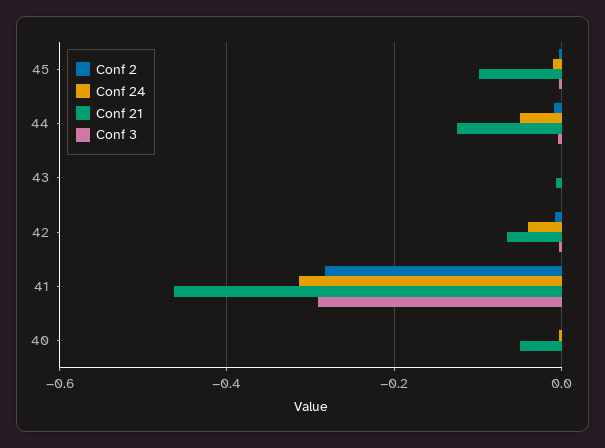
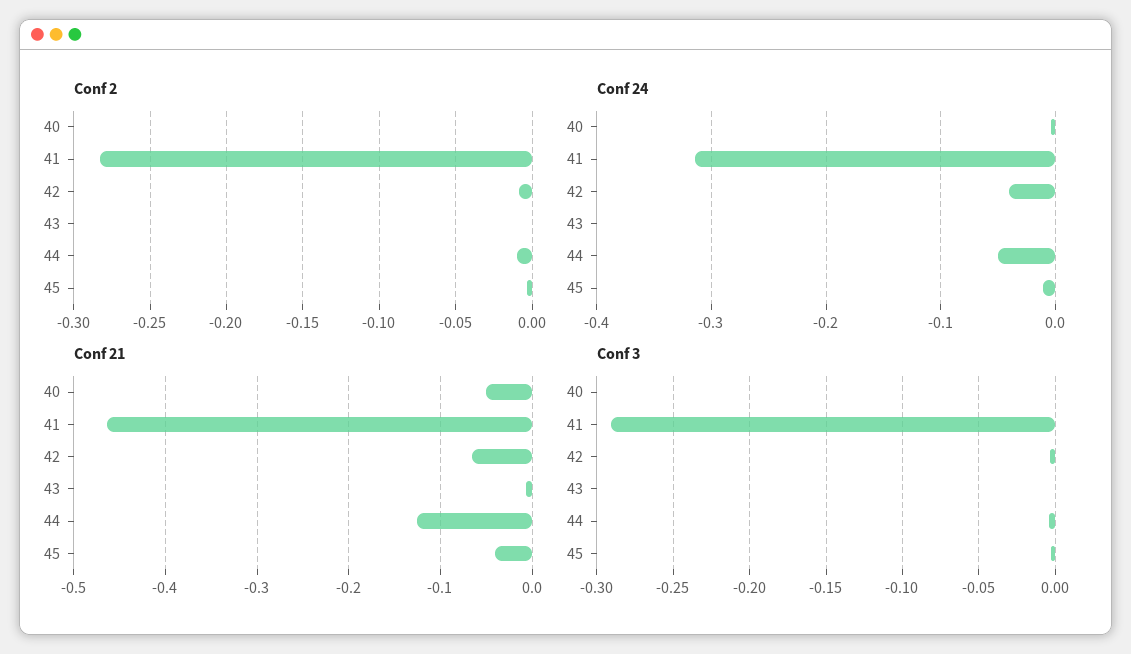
  {
    "Conf 2": {
      "45": -0.005,
      "44": -0.01,
      "43": 0,
      "42": -0.01,
      "41": -0.285,
      "40": 0
    },
    "Conf 24": {
      "45": -0.01,
      "44": -0.05,
      "43": 0,
      "42": -0.04,
      "41": -0.31,
      "40": 0
    },
    "Conf 21": {
-     "45": -0.1,
+     "45": -0.04,
      "44": -0.13,
      "43": -0.01,
      "42": -0.07,
      "41": -0.46,
      "40": -0.05
    },
    "Conf 3": {
      "45": -0.005,
      "44": -0.005,
      "43": 0,
      "42": -0.005,
      "41": -0.29,
      "40": 0
    }
  }

